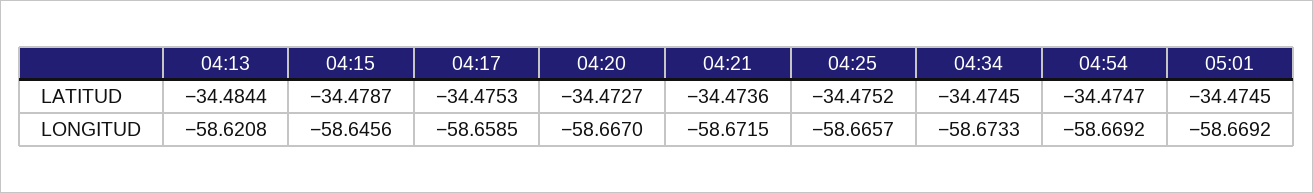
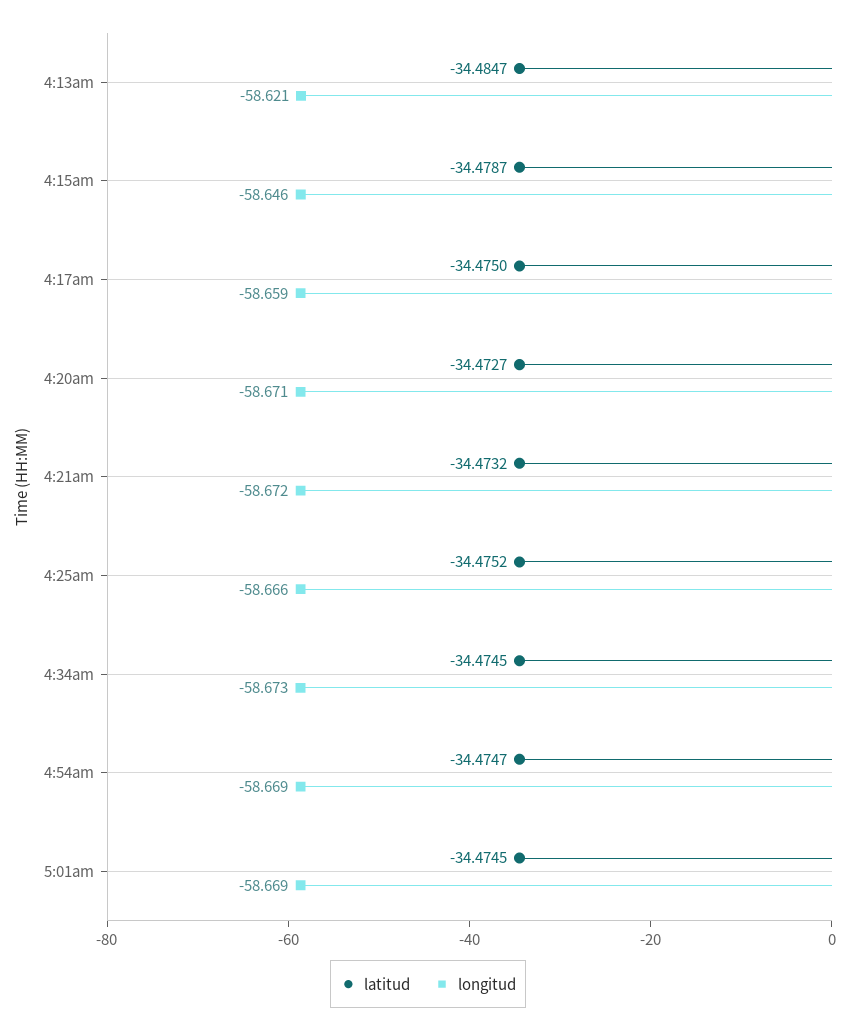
  {
    "LATITUD": {
-     "04:13": -34.4844,
+     "04:13": -34.4847,
      "04:15": -34.4787,
-     "04:17": -34.4753,
+     "04:17": -34.475,
      "04:20": -34.4727,
-     "04:21": -34.4736,
+     "04:21": -34.4732,
      "04:25": -34.4752,
      "04:34": -34.4745,
      "04:54": -34.4747,
      "05:01": -34.4745
    },
    "LONGITUD": {
      "04:13": -58.6208,
      "04:15": -58.6456,
      "04:17": -58.6585,
-     "04:20": -58.667,
+     "04:20": -58.671,
      "04:21": -58.6715,
      "04:25": -58.6657,
      "04:34": -58.6733,
      "04:54": -58.6692,
      "05:01": -58.6692
    }
  }

